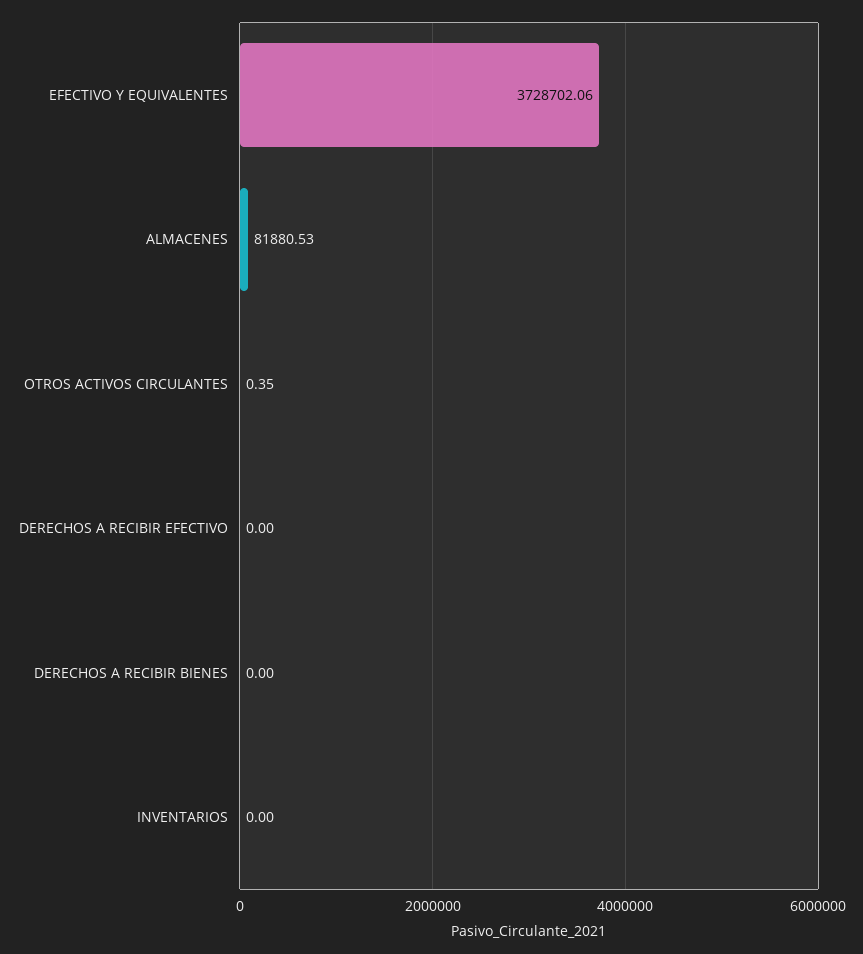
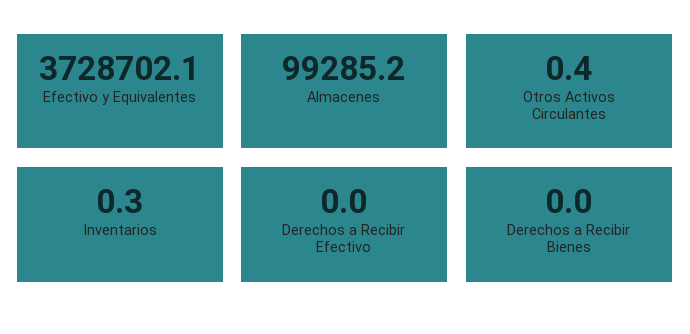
  {
    "EFECTIVO Y EQUIVALENTES": 3728702.06,
-   "ALMACENES": 81880.53,
+   "ALMACENES": 99285.2,
    "OTROS ACTIVOS CIRCULANTES": 0.35,
    "DERECHOS A RECIBIR EFECTIVO": 0,
    "DERECHOS A RECIBIR BIENES": 0,
-   "INVENTARIOS": 0
+   "INVENTARIOS": 0.3
  }

